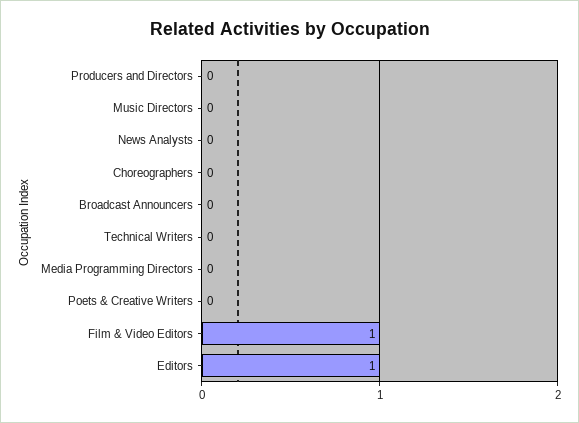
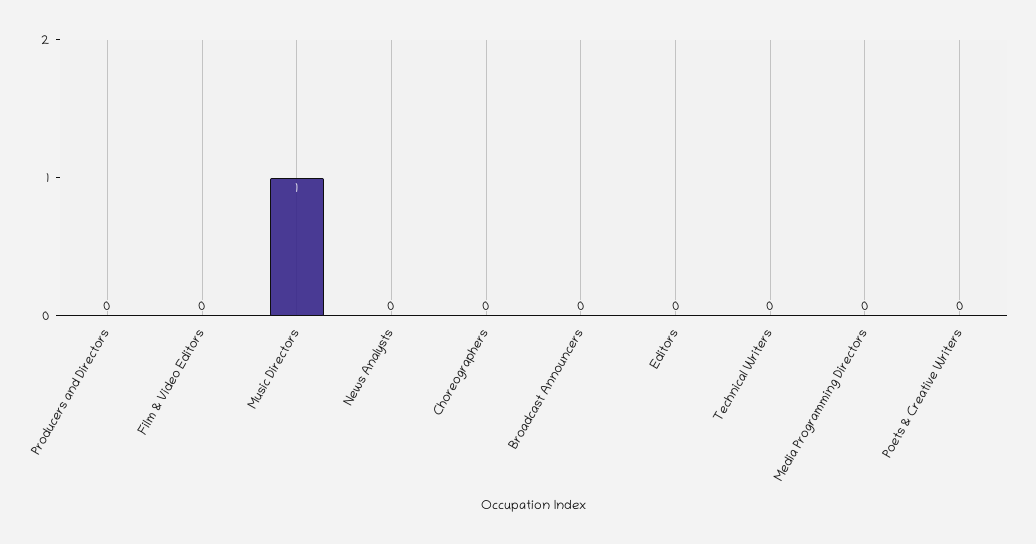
  {
    "Producers and Directors": 0,
-   "Music Directors": 0,
+   "Music Directors": 1,
    "News Analysts": 0,
    "Choreographers": 0,
    "Broadcast Announcers": 0,
    "Technical Writers": 0,
    "Media Programming Directors": 0,
    "Poets & Creative Writers": 0,
-   "Film & Video Editors": 1,
+   "Film & Video Editors": 0,
-   "Editors": 1
+   "Editors": 0
  }

